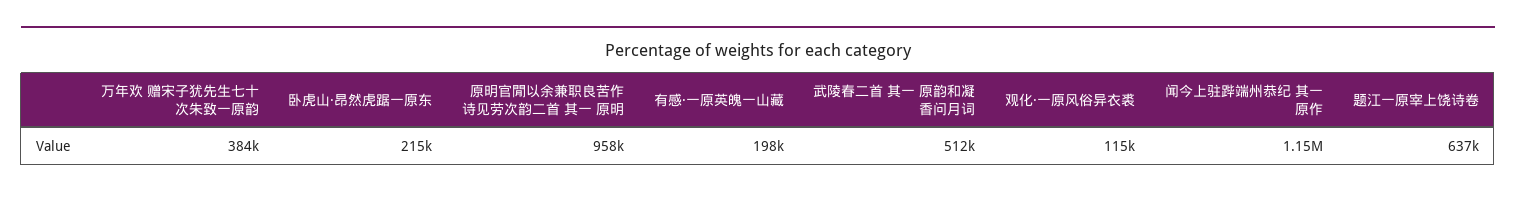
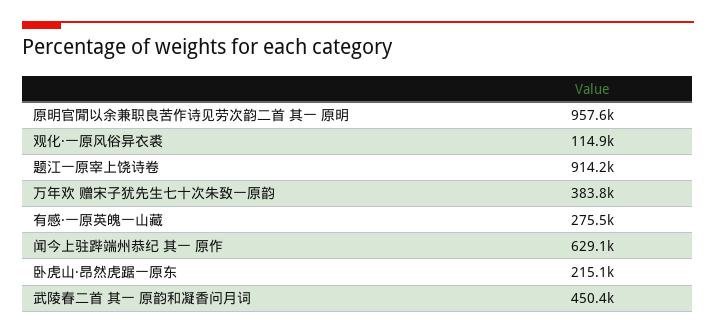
  {
    "万年欢 赠宋子犹先生七十次朱致一原韵": 383800,
    "卧虎山·昂然虎踞一原东": 215100,
    "原明官閒以余兼职良苦作诗见劳次韵二首 其一 原明": 957600,
-   "有感·一原英魄一山藏": 198000,
+   "有感·一原英魄一山藏": 275500,
-   "武陵春二首 其一 原韵和凝香问月词": 512000,
+   "武陵春二首 其一 原韵和凝香问月词": 450400,
    "观化·一原风俗异衣裘": 114900,
-   "闻今上驻跸端州恭纪 其一 原作": 1150000,
+   "闻今上驻跸端州恭纪 其一 原作": 629100,
-   "题江一原宰上饶诗卷": 637000
+   "题江一原宰上饶诗卷": 914200
  }

